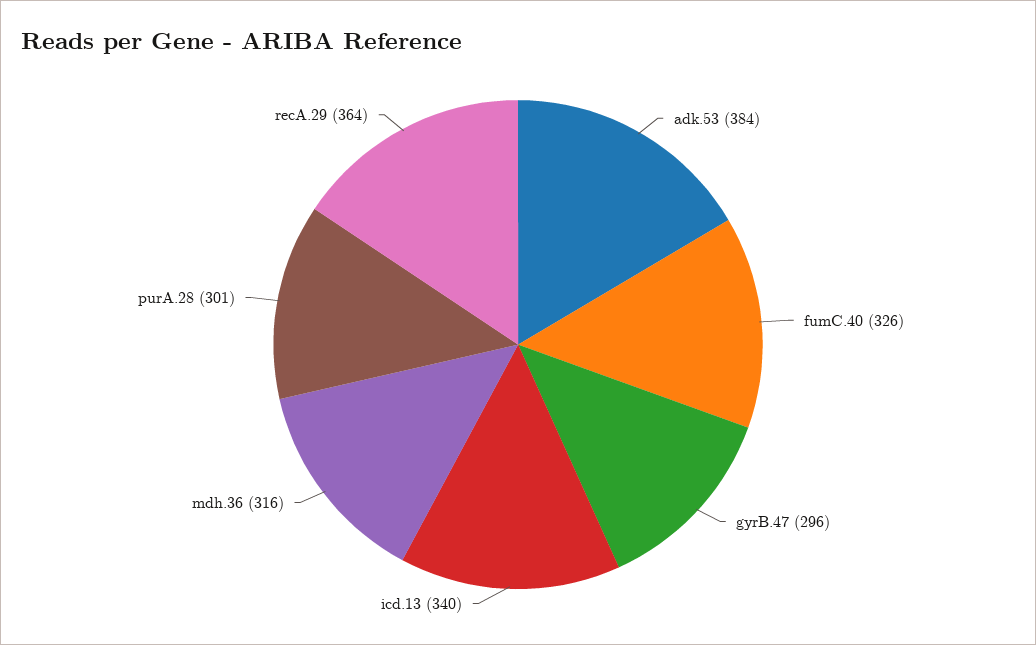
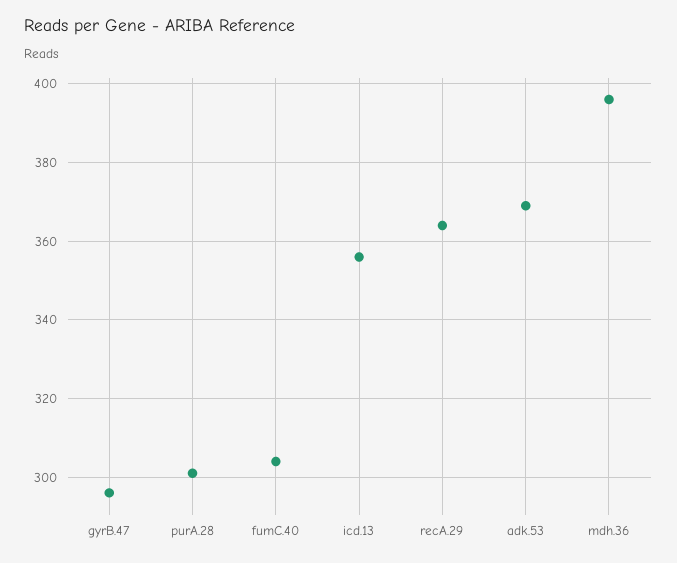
  {
-   "adk.53": 384,
+   "adk.53": 370,
-   "fumC.40": 326,
+   "fumC.40": 305,
    "gyrB.47": 296,
-   "icd.13": 340,
+   "icd.13": 355,
-   "mdh.36": 316,
+   "mdh.36": 395,
    "purA.28": 301,
    "recA.29": 364
  }

